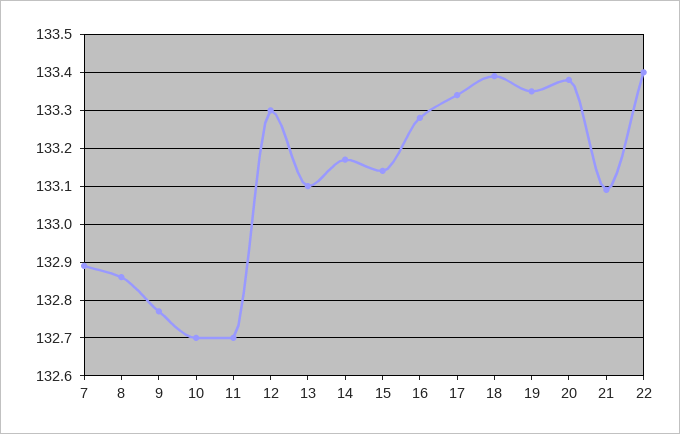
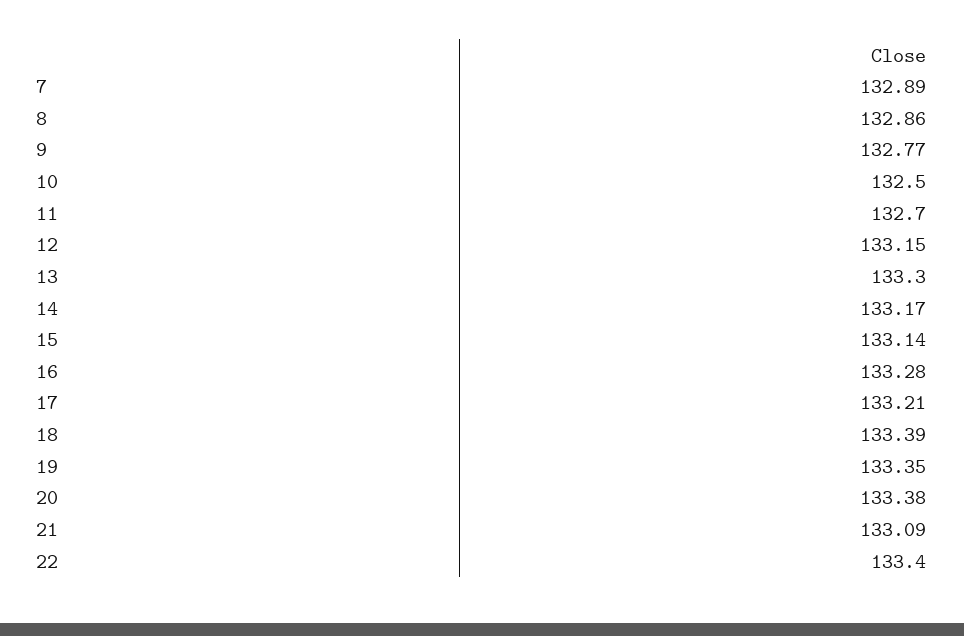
  {
    "7": 132.89,
    "8": 132.86,
    "9": 132.77,
-   "10": 132.7,
+   "10": 132.5,
    "11": 132.7,
-   "12": 133.3,
+   "12": 133.15,
-   "13": 133.1,
+   "13": 133.3,
    "14": 133.17,
    "15": 133.14,
    "16": 133.28,
-   "17": 133.35,
+   "17": 133.21,
    "18": 133.39,
    "19": 133.35,
    "20": 133.38,
    "21": 133.09,
    "22": 133.4
  }

